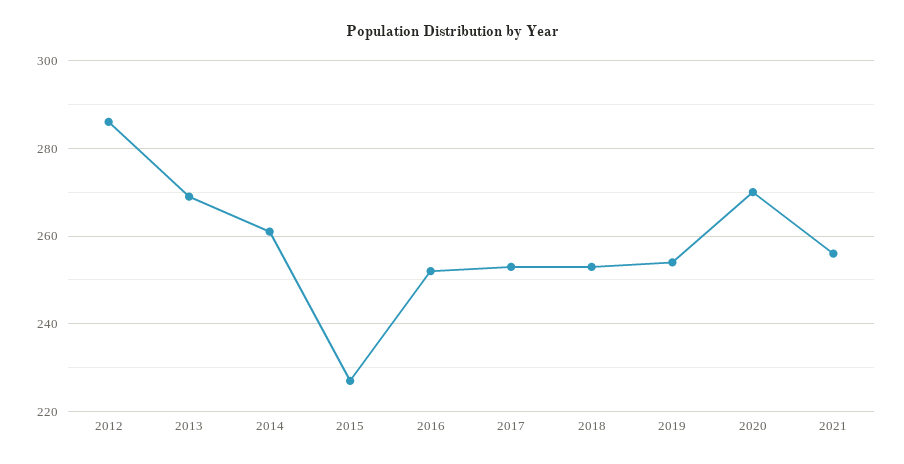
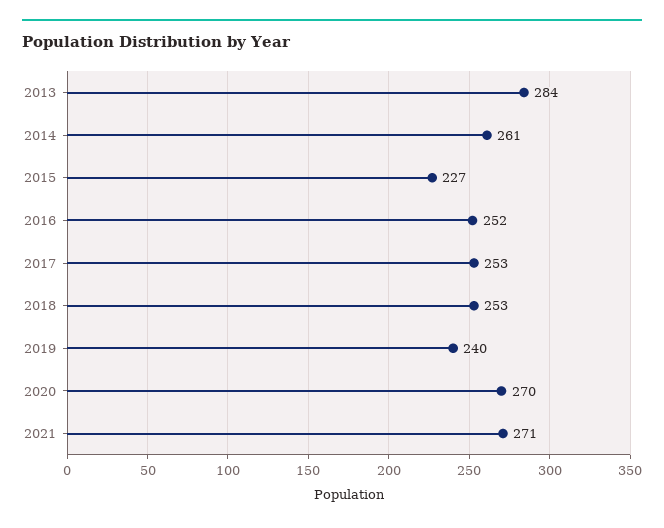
  {
-   "2012": 285,
-   "2013": 270,
+   "2013": 284,
    "2014": 261,
    "2015": 227,
    "2016": 252,
    "2017": 253,
    "2018": 253,
-   "2019": 255,
+   "2019": 240,
    "2020": 270,
-   "2021": 255
+   "2021": 271
  }

